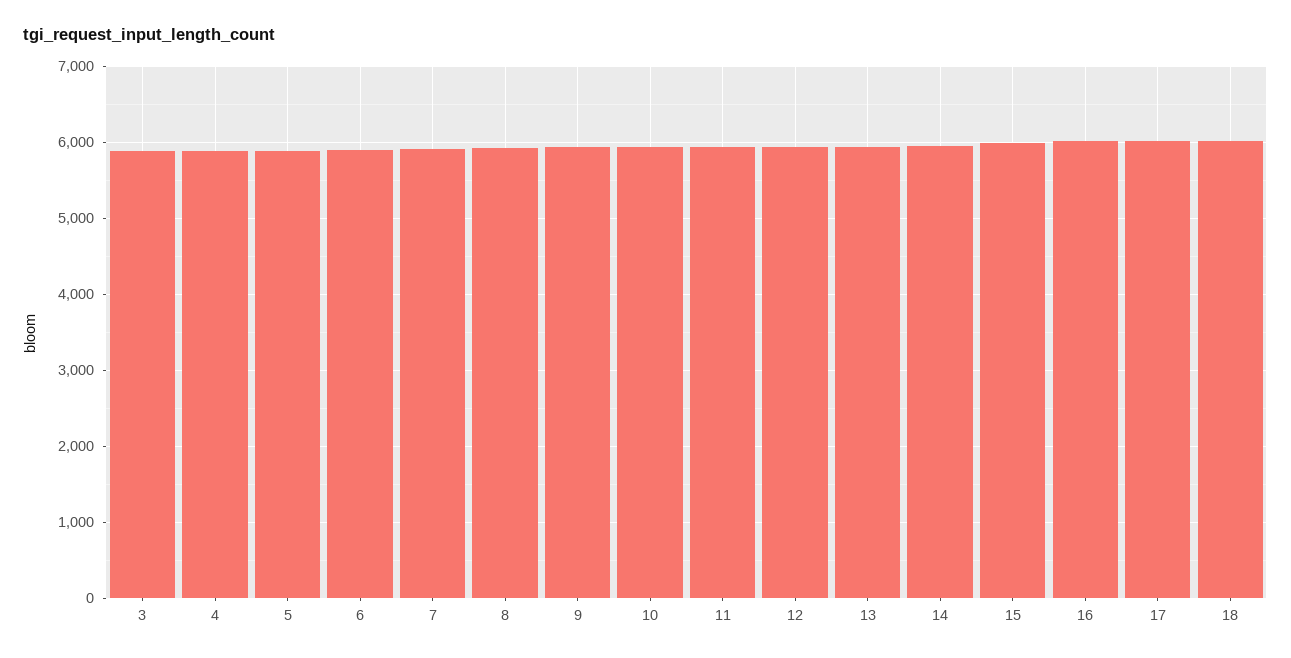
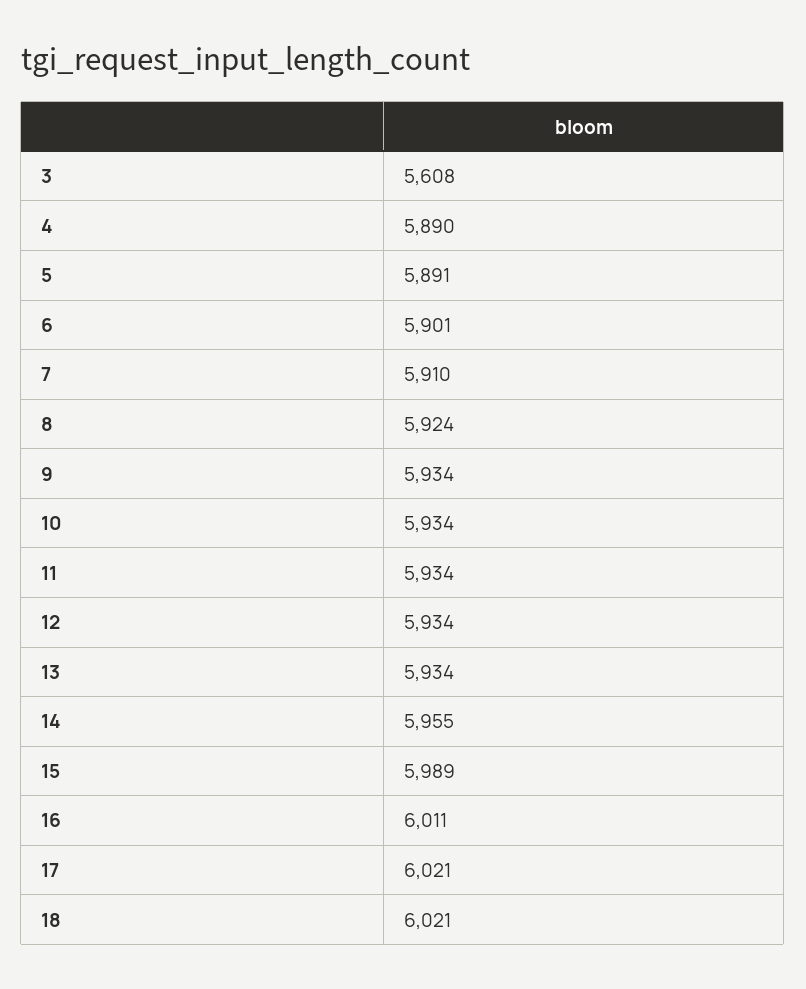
  {
-   "3": 5900,
+   "3": 5608,
    "4": 5890,
    "5": 5891,
    "6": 5901,
    "7": 5910,
    "8": 5924,
    "9": 5934,
    "10": 5934,
    "11": 5934,
    "12": 5934,
    "13": 5934,
    "14": 5955,
    "15": 5989,
    "16": 6011,
    "17": 6021,
    "18": 6021
  }

